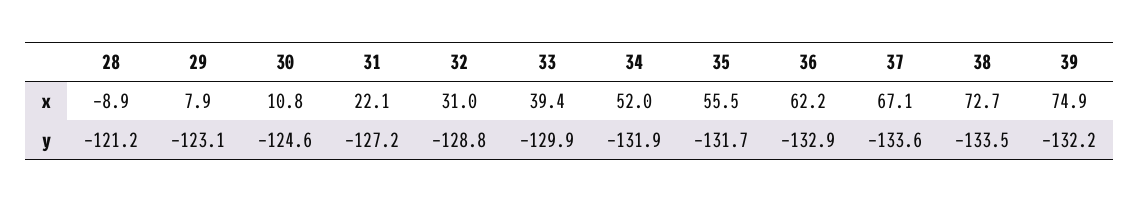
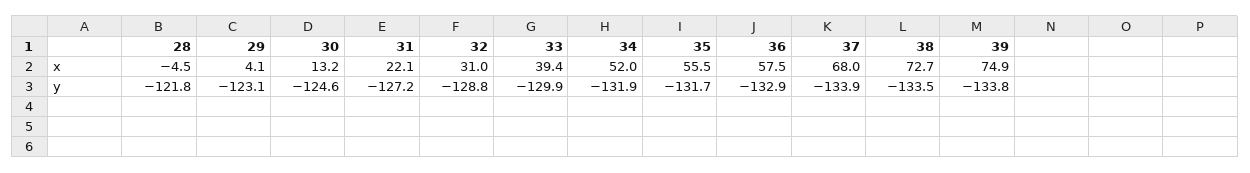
  {
    "28": {
-     "x": -8.9,
+     "x": -4.5,
-     "y": -121.2
+     "y": -121.8
    },
    "29": {
-     "x": 7.9,
+     "x": 4.1,
      "y": -123.1
    },
    "30": {
-     "x": 10.8,
+     "x": 13.2,
      "y": -124.6
    },
    "31": {
      "x": 22.1,
      "y": -127.2
    },
    "32": {
      "x": 31,
      "y": -128.8
    },
    "33": {
      "x": 39.4,
      "y": -129.9
    },
    "34": {
      "x": 52,
      "y": -131.9
    },
    "35": {
      "x": 55.5,
      "y": -131.7
    },
    "36": {
-     "x": 62.2,
+     "x": 57.5,
      "y": -132.9
    },
    "37": {
-     "x": 67.1,
+     "x": 68,
-     "y": -133.6
+     "y": -133.9
    },
    "38": {
      "x": 72.7,
      "y": -133.5
    },
    "39": {
      "x": 74.9,
-     "y": -132.2
+     "y": -133.8
    }
  }

